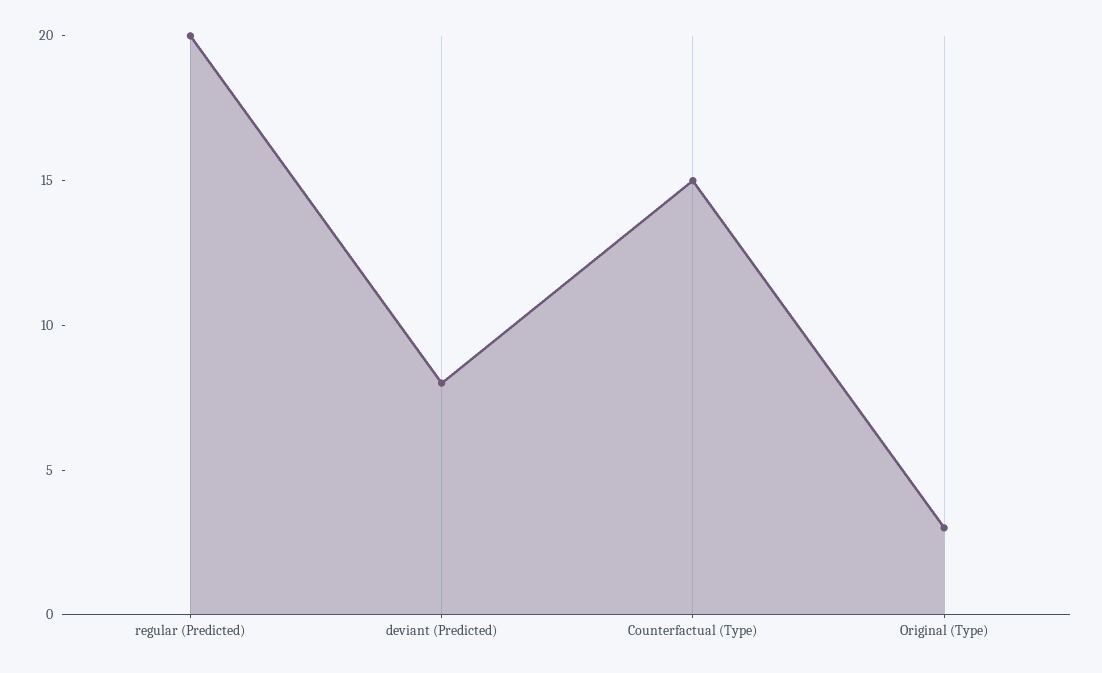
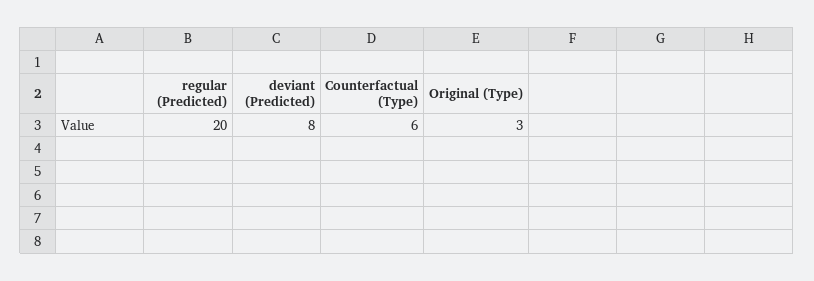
  {
    "regular (Predicted)": 20,
    "deviant (Predicted)": 8,
-   "Counterfactual (Type)": 15,
+   "Counterfactual (Type)": 6,
    "Original (Type)": 3
  }

